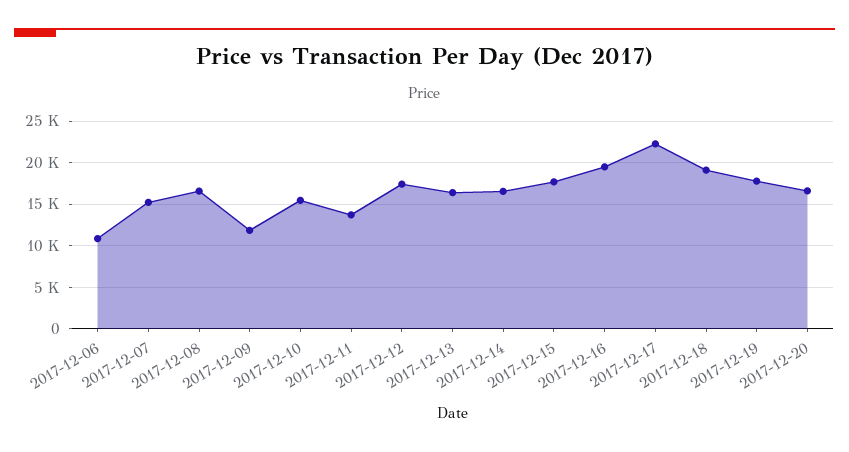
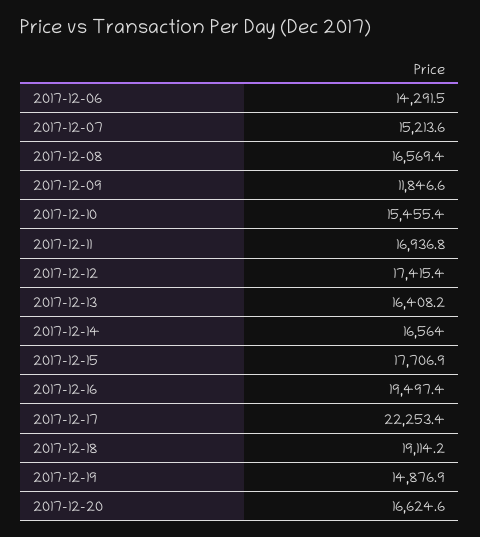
  {
-   "2017-12-06": 11000,
+   "2017-12-06": 14291.5,
    "2017-12-07": 15213.6,
    "2017-12-08": 16569.4,
    "2017-12-09": 11846.6,
    "2017-12-10": 15455.4,
-   "2017-12-11": 14000,
+   "2017-12-11": 16936.8,
    "2017-12-12": 17415.4,
    "2017-12-13": 16408.2,
    "2017-12-14": 16564,
    "2017-12-15": 17706.9,
    "2017-12-16": 19497.4,
    "2017-12-17": 22253.4,
    "2017-12-18": 19114.2,
-   "2017-12-19": 18000,
+   "2017-12-19": 14876.9,
    "2017-12-20": 16624.6
  }

